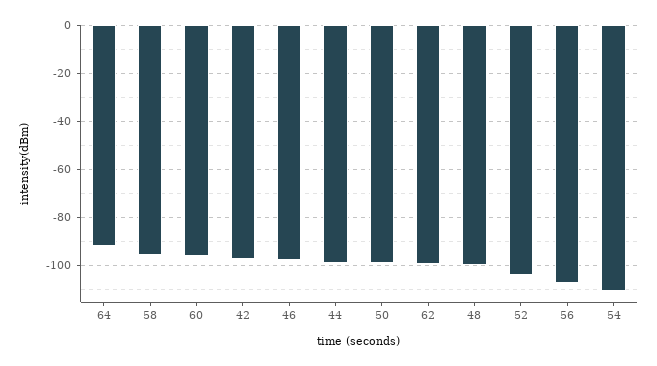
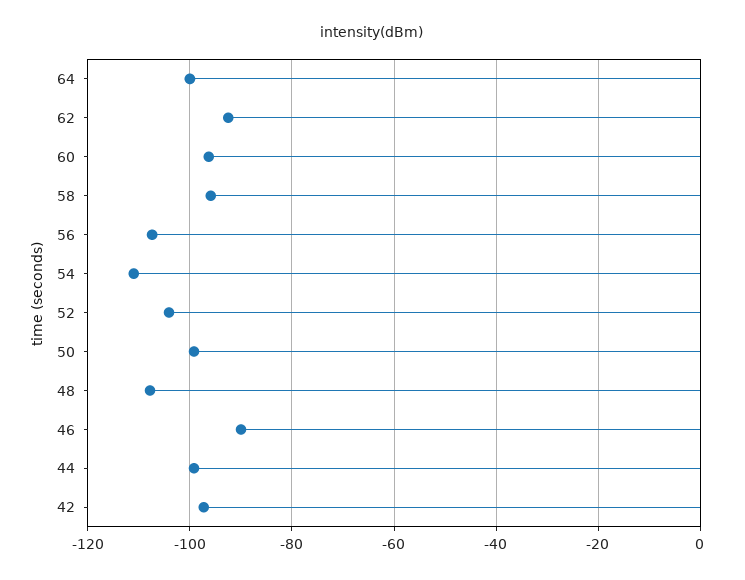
  {
-   "64": -92.5,
+   "64": -100,
    "58": -96,
    "60": -96,
    "42": -98,
-   "46": -97.5,
+   "46": -90,
    "44": -100,
    "50": -100,
-   "62": -100,
+   "62": -92,
-   "48": -100,
+   "48": -108,
    "52": -104,
    "56": -108,
    "54": -112
  }

